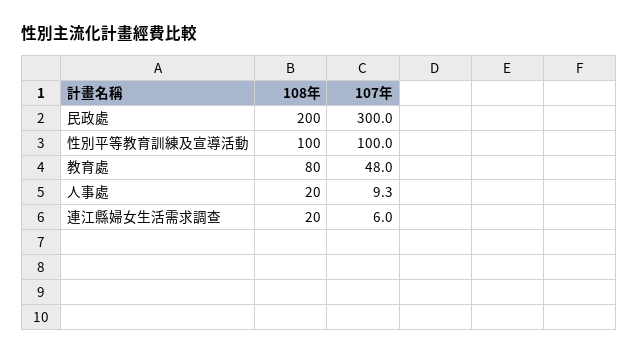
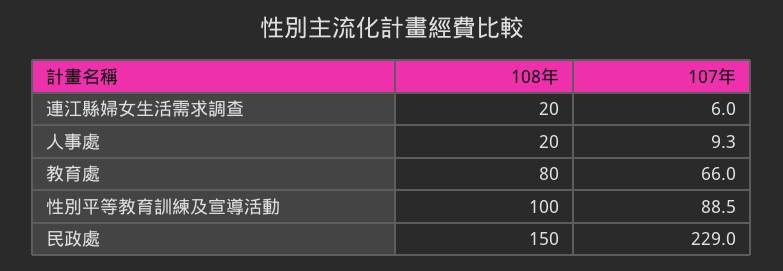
  {
    "108年": {
-     "民政處": 200,
+     "民政處": 150,
      "性別平等教育訓練及宣導活動": 100,
      "教育處": 80,
      "人事處": 20,
      "連江縣婦女生活需求調查": 20
    },
    "107年": {
-     "民政處": 300,
+     "民政處": 229,
-     "性別平等教育訓練及宣導活動": 100,
+     "性別平等教育訓練及宣導活動": 88.5,
-     "教育處": 48,
+     "教育處": 66,
      "人事處": 9.3,
      "連江縣婦女生活需求調查": 6
    }
  }

